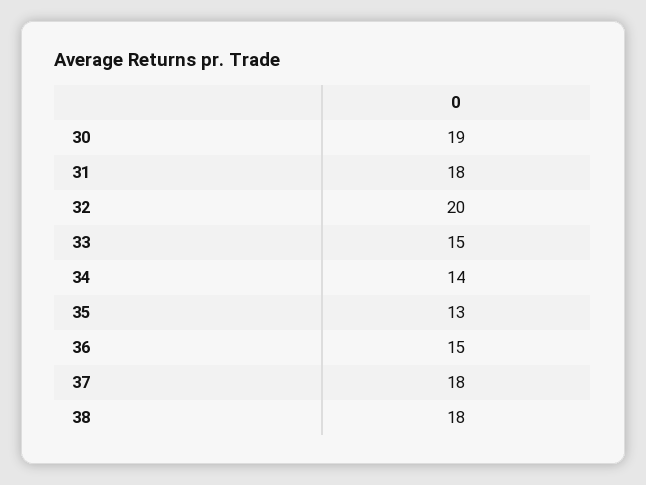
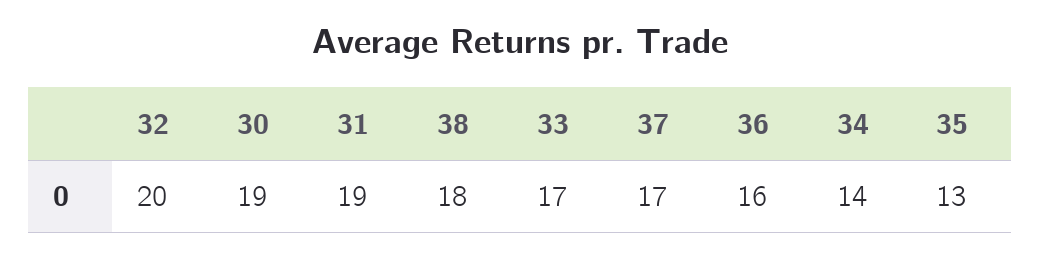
  {
    "30": 19,
-   "31": 18,
+   "31": 19,
    "32": 20,
-   "33": 15,
+   "33": 17,
    "34": 14,
    "35": 13,
-   "36": 15,
+   "36": 16,
-   "37": 18,
+   "37": 17,
    "38": 18
  }

